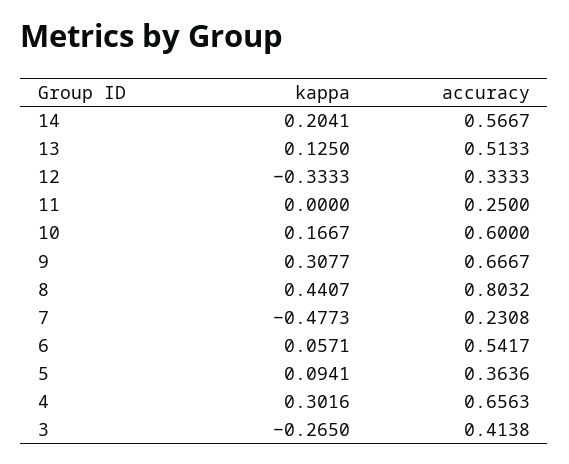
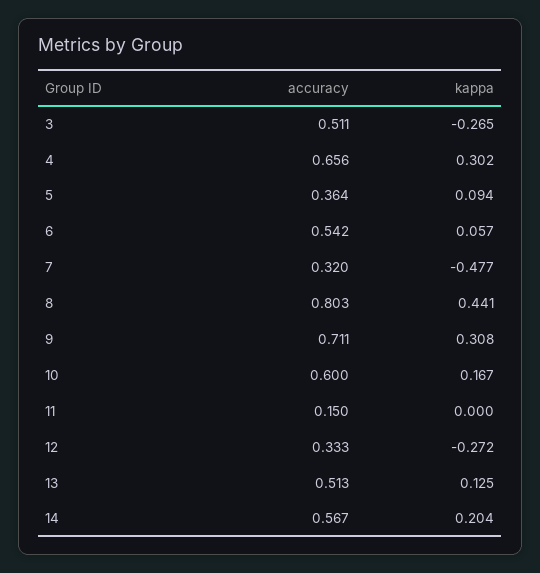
  {
    "kappa": {
      "14": 0.2041,
      "13": 0.125,
-     "12": -0.3333,
+     "12": -0.272,
      "11": 0,
      "10": 0.1667,
      "9": 0.3077,
      "8": 0.4407,
      "7": -0.4773,
      "6": 0.0571,
      "5": 0.0941,
      "4": 0.3016,
      "3": -0.265
    },
    "accuracy": {
      "14": 0.5667,
      "13": 0.5133,
      "12": 0.3333,
-     "11": 0.25,
+     "11": 0.15,
      "10": 0.6,
-     "9": 0.6667,
+     "9": 0.711,
      "8": 0.8032,
-     "7": 0.2308,
+     "7": 0.32,
      "6": 0.5417,
      "5": 0.3636,
      "4": 0.6563,
-     "3": 0.4138
+     "3": 0.511
    }
  }

